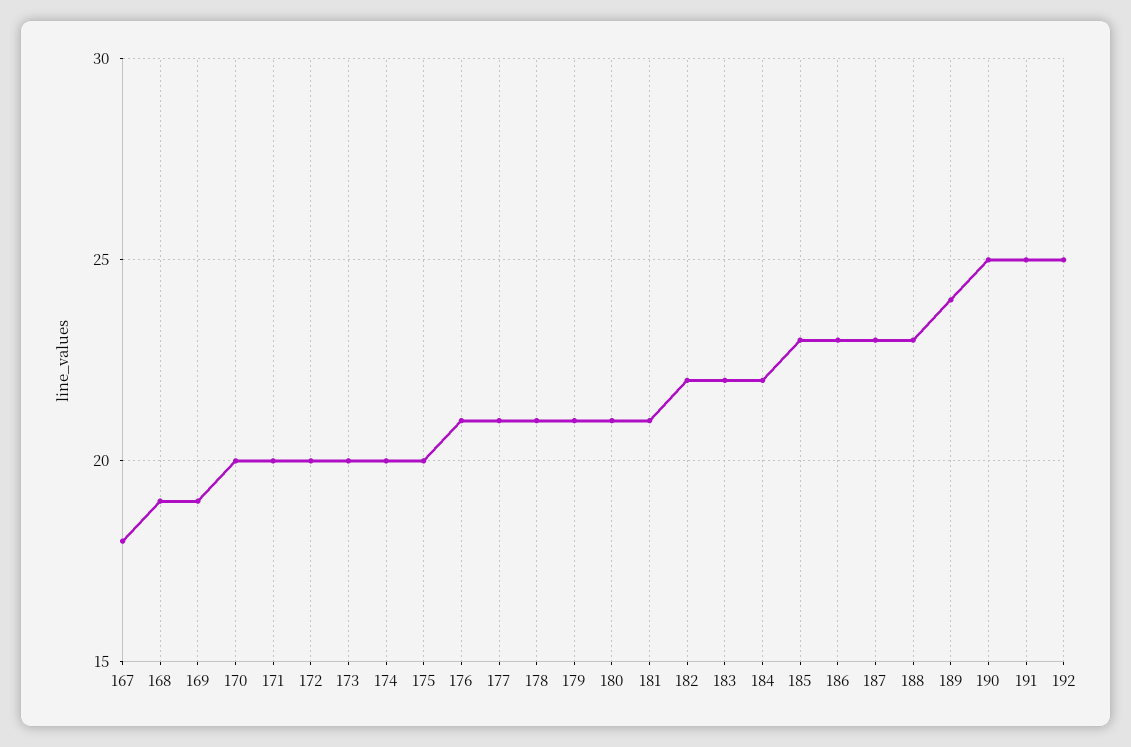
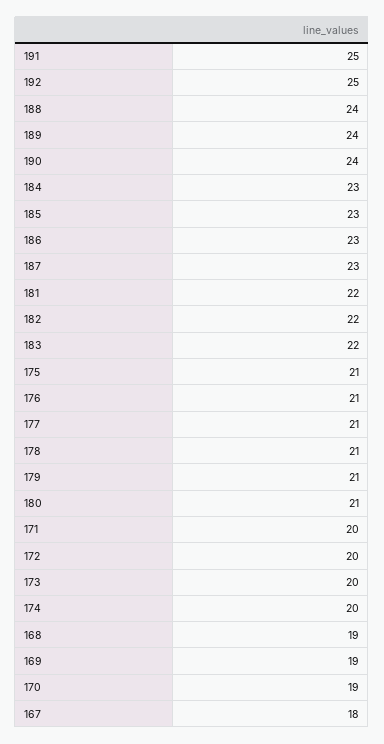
  {
    "167": 18,
    "168": 19,
    "169": 19,
-   "170": 20,
+   "170": 19,
    "171": 20,
    "172": 20,
    "173": 20,
    "174": 20,
-   "175": 20,
+   "175": 21,
    "176": 21,
    "177": 21,
    "178": 21,
    "179": 21,
    "180": 21,
-   "181": 21,
+   "181": 22,
    "182": 22,
    "183": 22,
-   "184": 22,
+   "184": 23,
    "185": 23,
    "186": 23,
    "187": 23,
-   "188": 23,
+   "188": 24,
    "189": 24,
-   "190": 25,
+   "190": 24,
    "191": 25,
    "192": 25
  }

